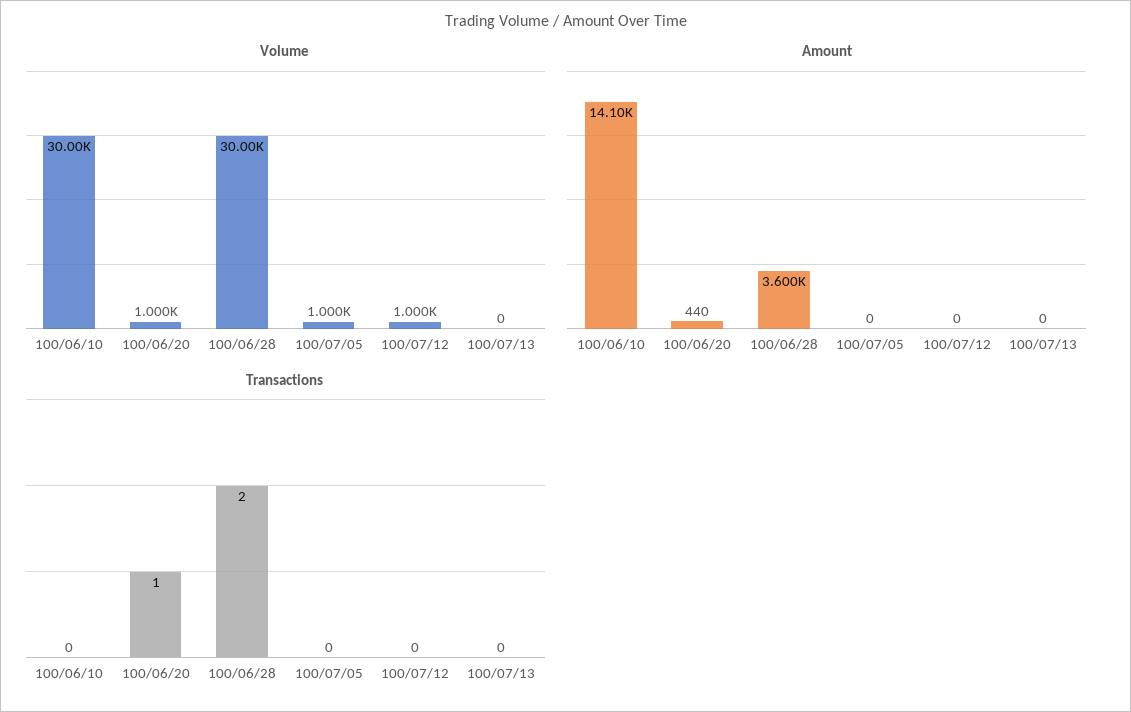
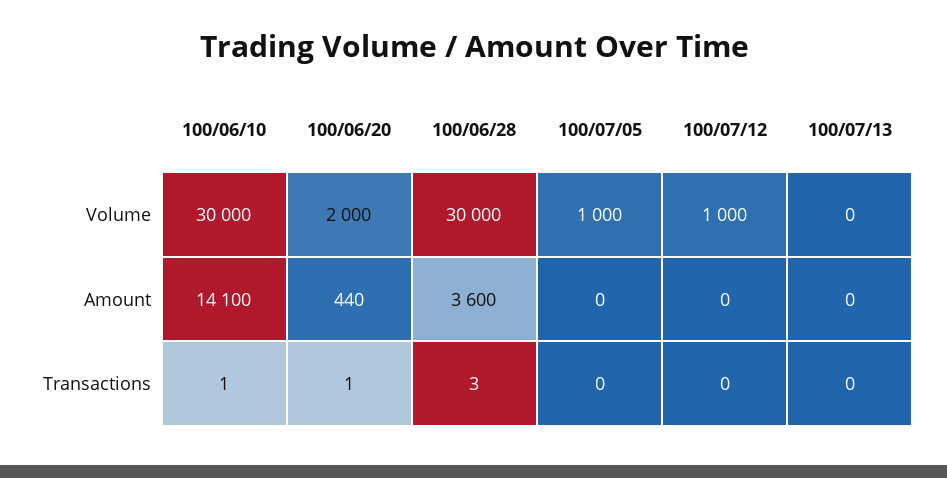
  {
    "Volume": {
      "100/06/10": 30000,
-     "100/06/20": 1000,
+     "100/06/20": 2000,
      "100/06/28": 30000,
      "100/07/05": 1000,
      "100/07/12": 1000,
      "100/07/13": 0
    },
    "Amount": {
      "100/06/10": 14100,
      "100/06/20": 440,
      "100/06/28": 3600,
      "100/07/05": 0,
      "100/07/12": 0,
      "100/07/13": 0
    },
    "Transactions": {
-     "100/06/10": 0,
+     "100/06/10": 1,
      "100/06/20": 1,
-     "100/06/28": 2,
+     "100/06/28": 3,
      "100/07/05": 0,
      "100/07/12": 0,
      "100/07/13": 0
    }
  }

